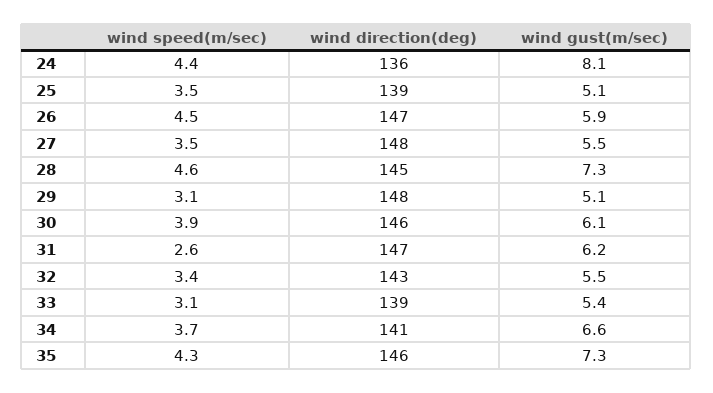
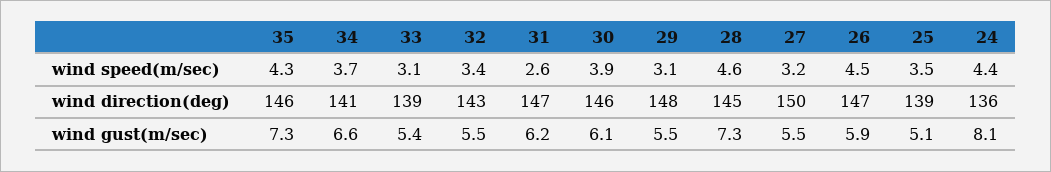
  {
    "wind speed(m/sec)": {
      "24": 4.4,
      "25": 3.5,
      "26": 4.5,
-     "27": 3.5,
+     "27": 3.2,
      "28": 4.6,
      "29": 3.1,
      "30": 3.9,
      "31": 2.6,
      "32": 3.4,
      "33": 3.1,
      "34": 3.7,
      "35": 4.3
    },
    "wind direction(deg)": {
      "24": 136,
      "25": 139,
      "26": 147,
-     "27": 148,
+     "27": 150,
      "28": 145,
      "29": 148,
      "30": 146,
      "31": 147,
      "32": 143,
      "33": 139,
      "34": 141,
      "35": 146
    },
    "wind gust(m/sec)": {
      "24": 8.1,
      "25": 5.1,
      "26": 5.9,
      "27": 5.5,
      "28": 7.3,
-     "29": 5.1,
+     "29": 5.5,
      "30": 6.1,
      "31": 6.2,
      "32": 5.5,
      "33": 5.4,
      "34": 6.6,
      "35": 7.3
    }
  }

